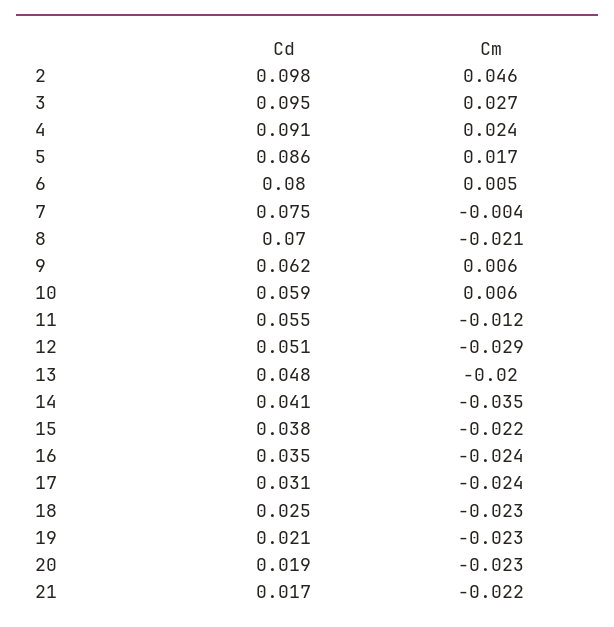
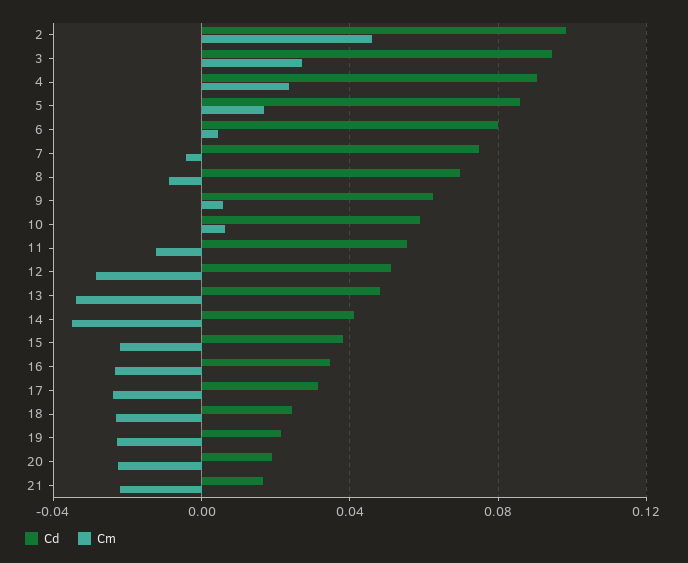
  {
    "Cd": {
      "2": 0.098,
      "3": 0.095,
      "4": 0.091,
      "5": 0.086,
      "6": 0.08,
      "7": 0.075,
      "8": 0.07,
      "9": 0.062,
      "10": 0.059,
      "11": 0.055,
      "12": 0.051,
      "13": 0.048,
      "14": 0.041,
      "15": 0.038,
      "16": 0.035,
      "17": 0.031,
      "18": 0.025,
      "19": 0.021,
      "20": 0.019,
      "21": 0.017
    },
    "Cm": {
      "2": 0.046,
      "3": 0.027,
      "4": 0.024,
      "5": 0.017,
      "6": 0.005,
      "7": -0.004,
-     "8": -0.021,
+     "8": -0.01,
      "9": 0.006,
      "10": 0.006,
      "11": -0.012,
      "12": -0.029,
-     "13": -0.02,
+     "13": -0.035,
      "14": -0.035,
      "15": -0.022,
      "16": -0.024,
      "17": -0.024,
      "18": -0.023,
      "19": -0.023,
      "20": -0.023,
      "21": -0.022
    }
  }

